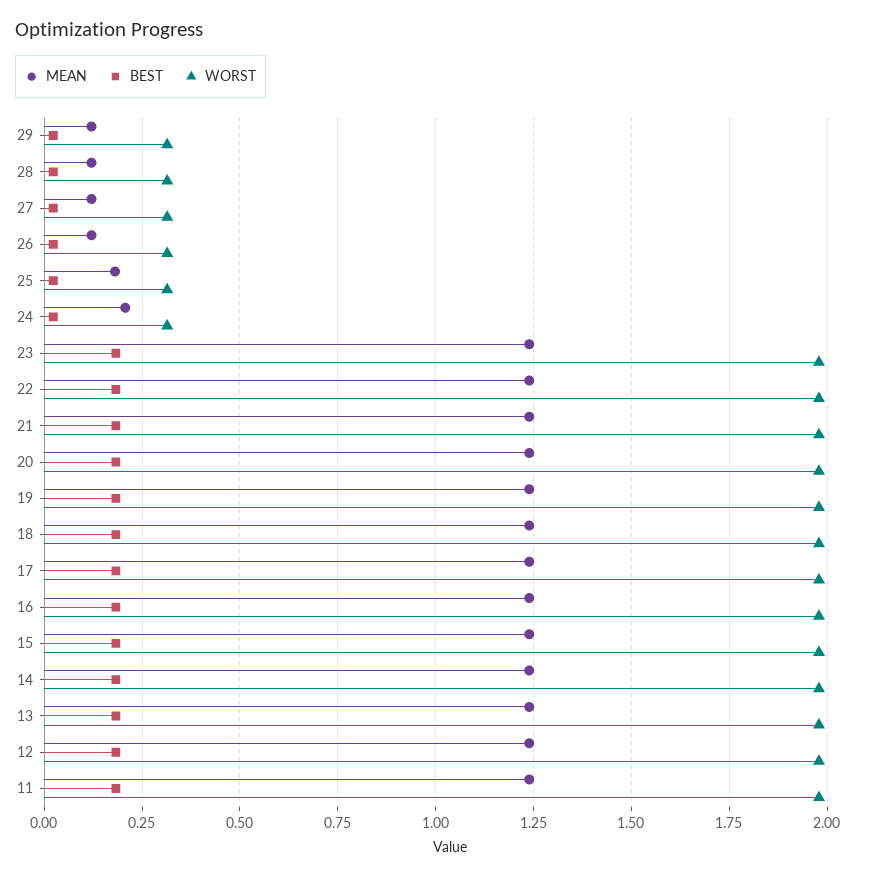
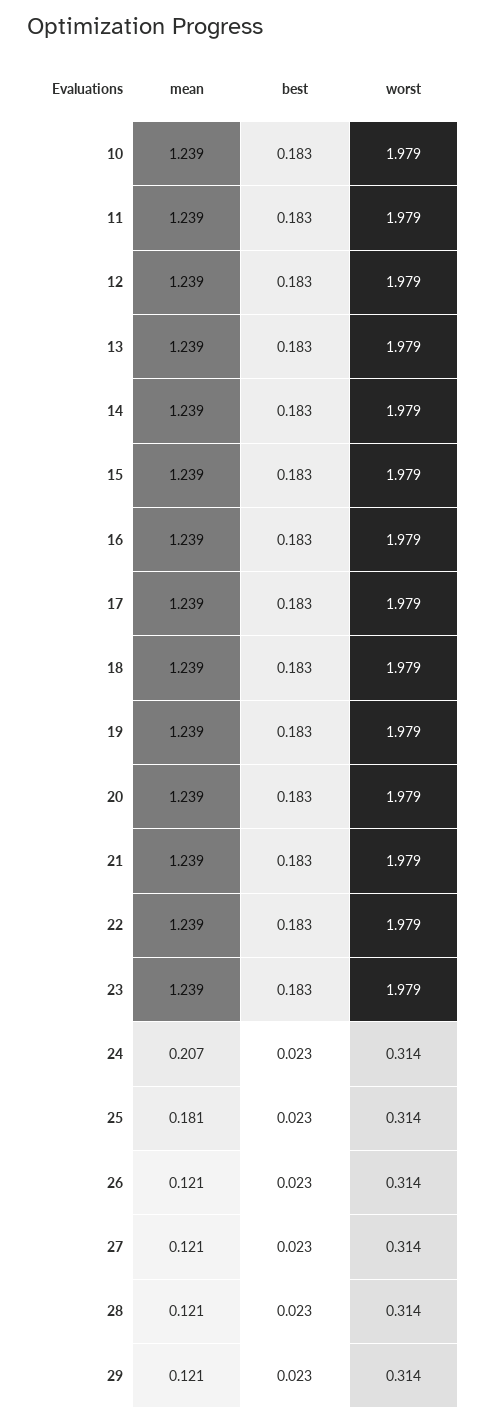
  {
    "MEAN": {
      "29": 0.121,
      "28": 0.121,
      "27": 0.121,
      "26": 0.121,
      "25": 0.181,
      "24": 0.207,
      "23": 1.239,
      "22": 1.239,
      "21": 1.239,
      "20": 1.239,
      "19": 1.239,
      "18": 1.239,
      "17": 1.239,
      "16": 1.239,
      "15": 1.239,
      "14": 1.239,
      "13": 1.239,
      "12": 1.239,
-     "11": 1.239
+     "11": 1.239,
+     "10": 1.239
    },
    "BEST": {
      "29": 0.023,
      "28": 0.023,
      "27": 0.023,
      "26": 0.023,
      "25": 0.023,
      "24": 0.023,
      "23": 0.183,
      "22": 0.183,
      "21": 0.183,
      "20": 0.183,
      "19": 0.183,
      "18": 0.183,
      "17": 0.183,
      "16": 0.183,
      "15": 0.183,
      "14": 0.183,
      "13": 0.183,
      "12": 0.183,
-     "11": 0.183
+     "11": 0.183,
+     "10": 0.183
    },
    "WORST": {
      "29": 0.314,
      "28": 0.314,
      "27": 0.314,
      "26": 0.314,
      "25": 0.314,
      "24": 0.314,
      "23": 1.979,
      "22": 1.979,
      "21": 1.979,
      "20": 1.979,
      "19": 1.979,
      "18": 1.979,
      "17": 1.979,
      "16": 1.979,
      "15": 1.979,
      "14": 1.979,
      "13": 1.979,
      "12": 1.979,
-     "11": 1.979
+     "11": 1.979,
+     "10": 1.979
    }
  }

